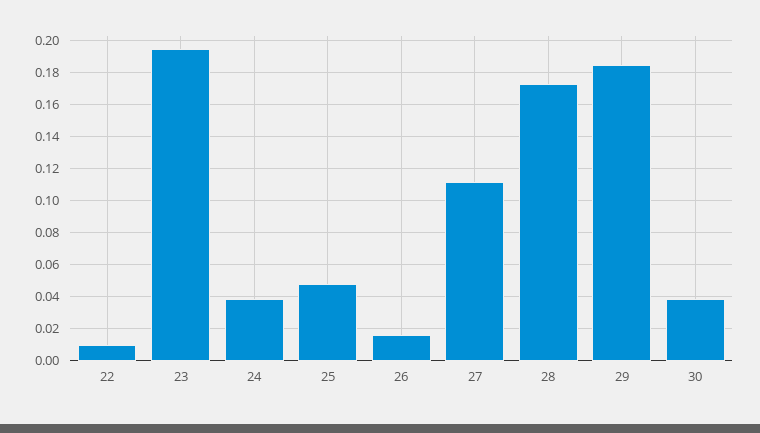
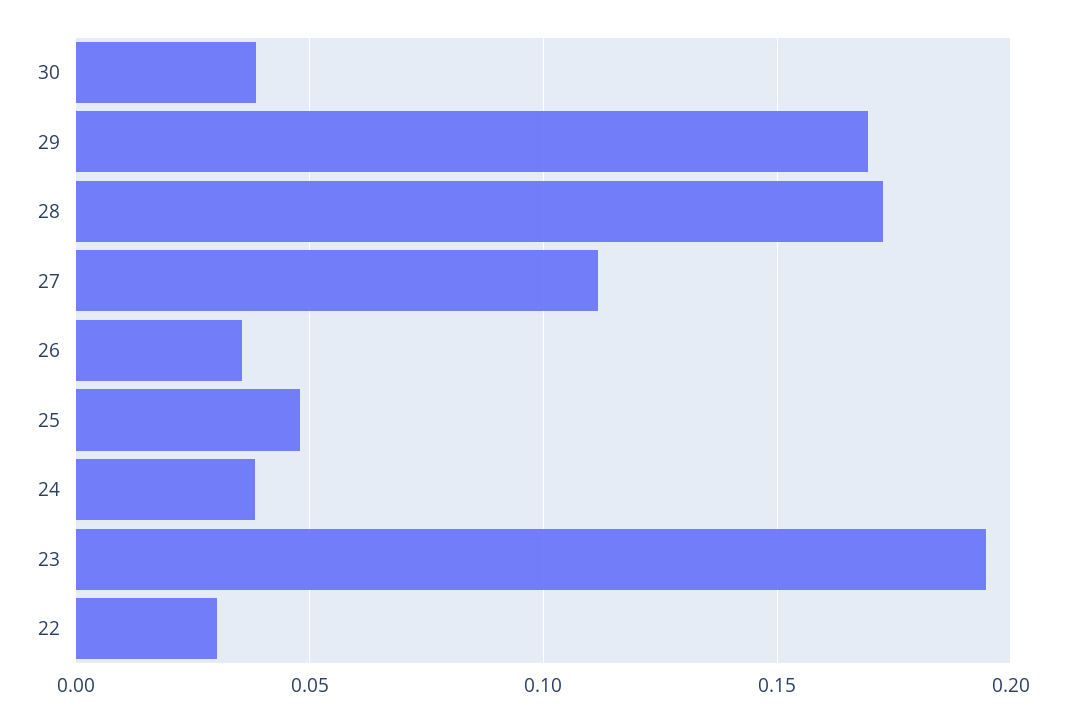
  {
-   "22": 0.01,
+   "22": 0.03,
    "23": 0.195,
    "24": 0.04,
    "25": 0.05,
-   "26": 0.015,
+   "26": 0.035,
    "27": 0.11,
    "28": 0.175,
-   "29": 0.185,
+   "29": 0.17,
    "30": 0.04
  }

